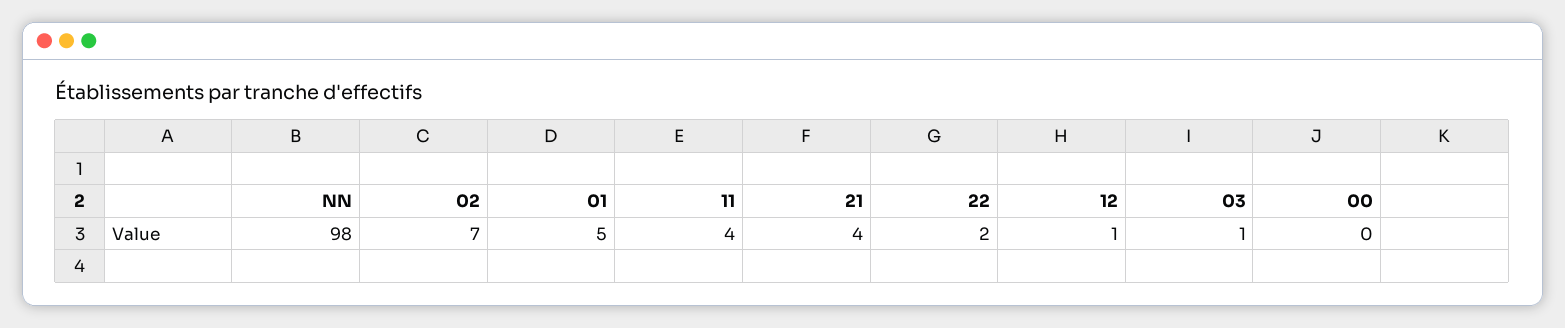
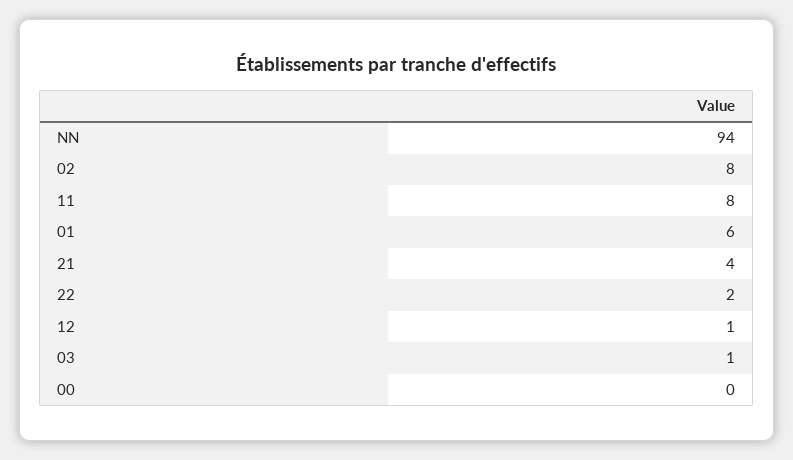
  {
-   "NN": 98,
+   "NN": 94,
-   "02": 7,
+   "02": 8,
-   "01": 5,
+   "01": 6,
-   "11": 4,
+   "11": 8,
    "21": 4,
    "22": 2,
    "12": 1,
    "03": 1,
    "00": 0
  }

